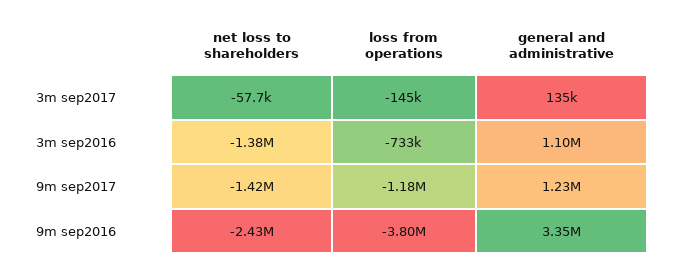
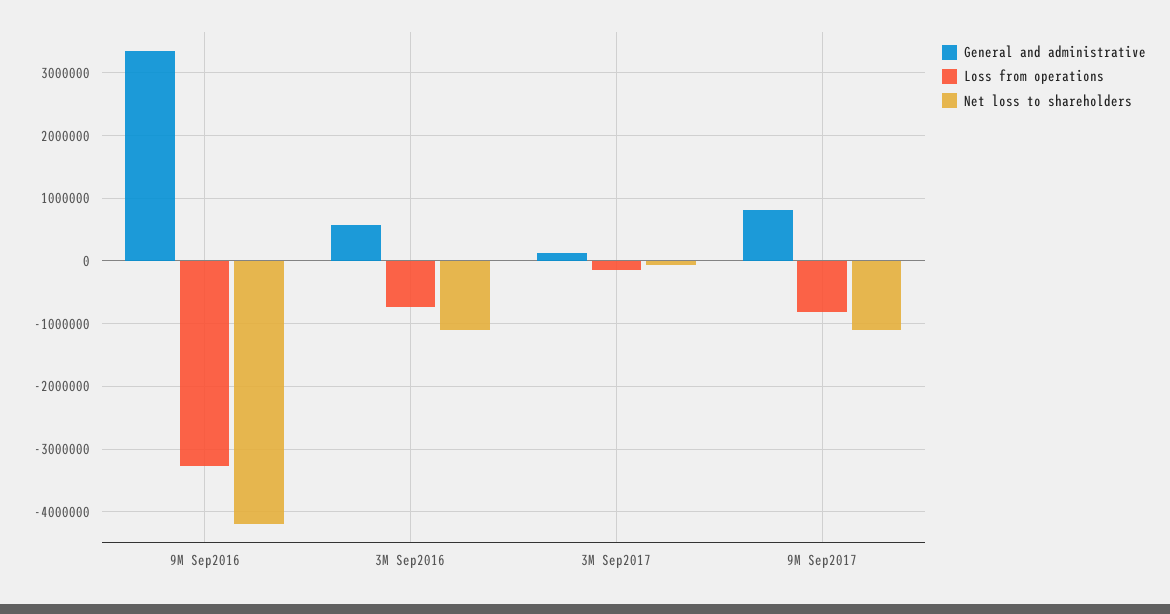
  {
    "net loss to shareholders": {
      "3m sep2017": -57700,
-     "3m sep2016": -1380000,
+     "3m sep2016": -1100000,
-     "9m sep2017": -1420000,
+     "9m sep2017": -1100000,
-     "9m sep2016": -2430000
+     "9m sep2016": -4200000
    },
    "loss from operations": {
      "3m sep2017": -145000,
      "3m sep2016": -733000,
-     "9m sep2017": -1180000,
+     "9m sep2017": -800000,
-     "9m sep2016": -3800000
+     "9m sep2016": -3300000
    },
    "general and administrative": {
      "3m sep2017": 135000,
-     "3m sep2016": 1100000,
+     "3m sep2016": 600000,
-     "9m sep2017": 1230000,
+     "9m sep2017": 800000,
      "9m sep2016": 3350000
    }
  }

